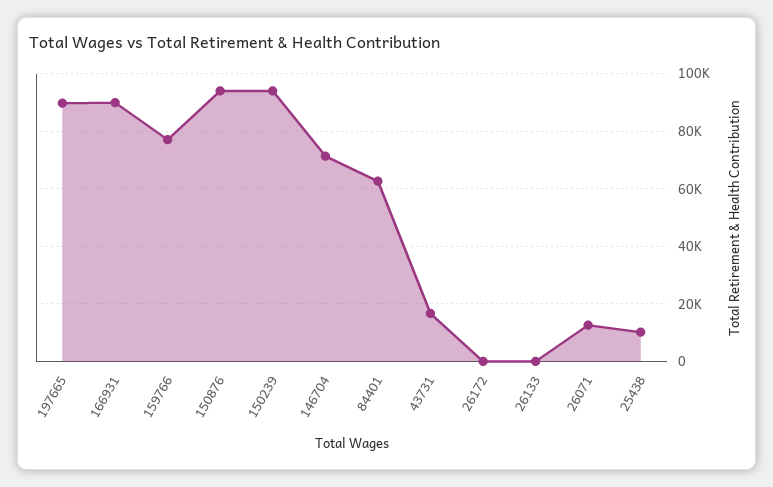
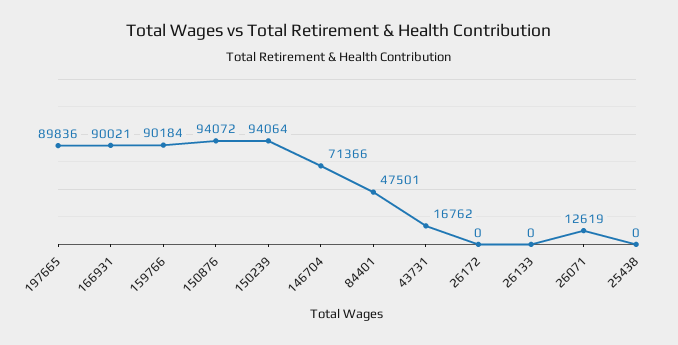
  {
    "197665": 89836,
    "166931": 90021,
-   "159766": 77500,
+   "159766": 90184,
    "150876": 94072,
    "150239": 94064,
    "146704": 71366,
-   "84401": 62500,
+   "84401": 47501,
    "43731": 16762,
    "26172": 0,
    "26133": 0,
    "26071": 12619,
-   "25438": 10000
+   "25438": 0
  }

